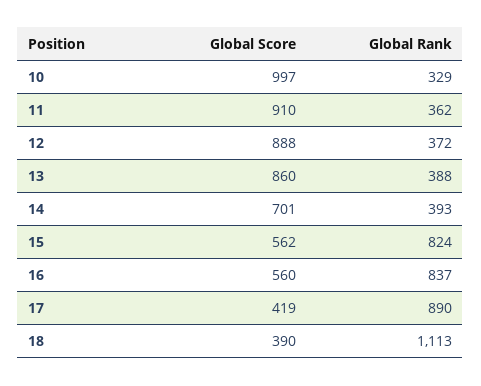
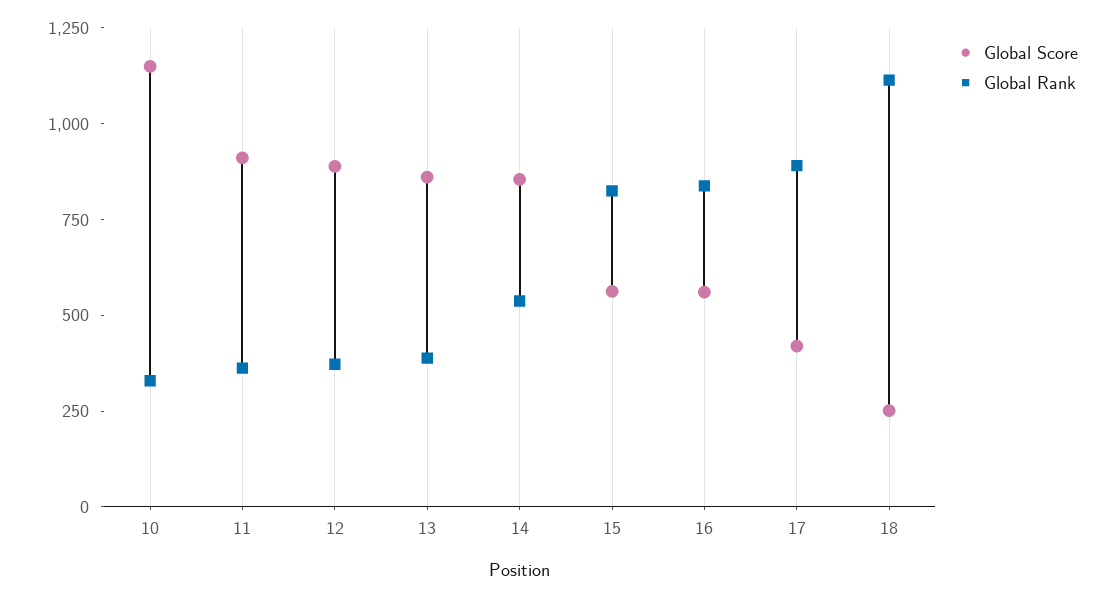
  {
    "Global Score": {
-     "10": 997,
+     "10": 1150,
      "11": 910,
      "12": 888,
      "13": 860,
-     "14": 701,
+     "14": 850,
      "15": 562,
      "16": 560,
      "17": 419,
-     "18": 390
+     "18": 250
    },
    "Global Rank": {
      "10": 329,
      "11": 362,
      "12": 372,
      "13": 388,
-     "14": 393,
+     "14": 550,
      "15": 824,
      "16": 837,
      "17": 890,
      "18": 1113
    }
  }

